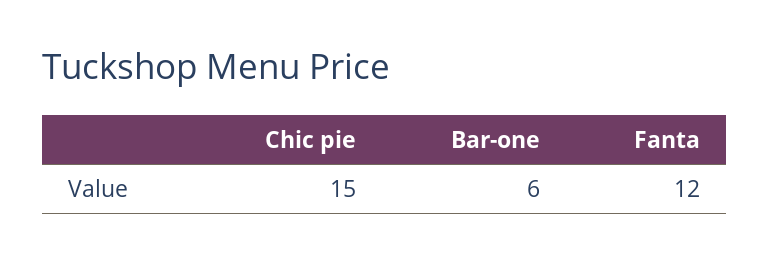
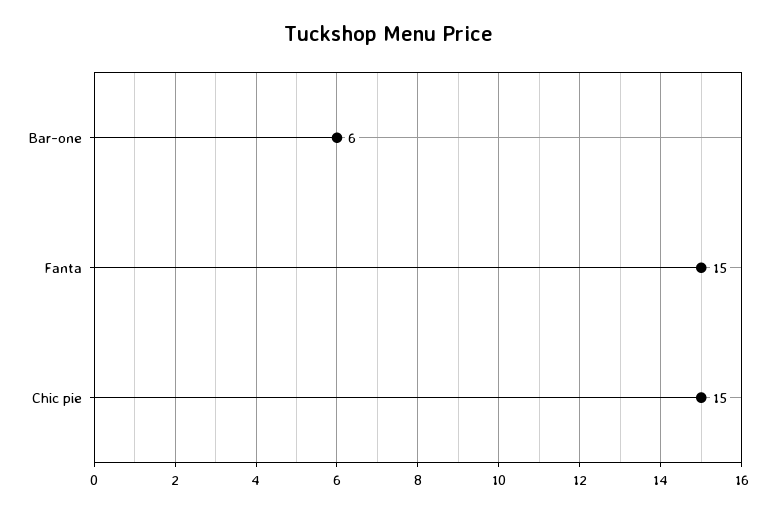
  {
    "Chic pie": 15,
    "Bar-one": 6,
-   "Fanta": 12
+   "Fanta": 15
  }

